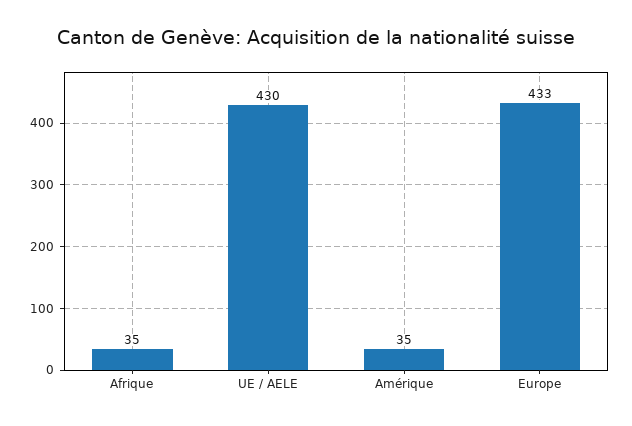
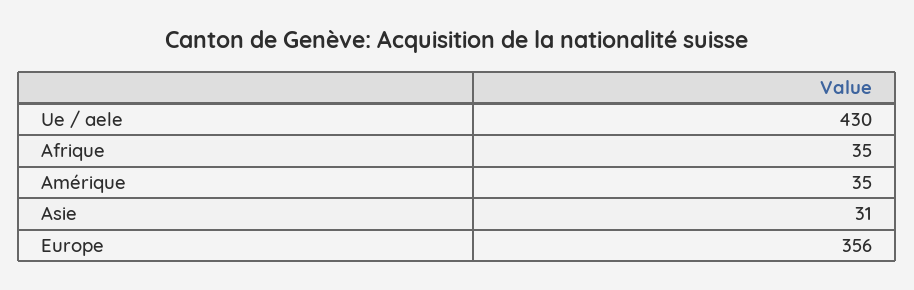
  {
    "Afrique": 35,
    "UE / AELE": 430,
    "Amérique": 35,
-   "Europe": 433
+   "Europe": 356,
+   "Asie": 31
  }

